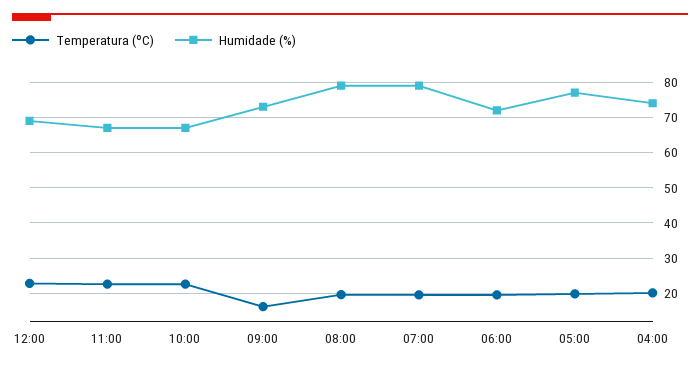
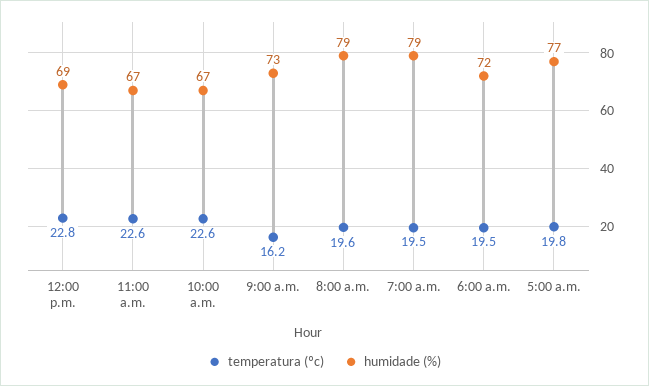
  {
    "Temperatura (ºC)": {
      "12:00": 22.8,
      "11:00": 22.6,
      "10:00": 22.6,
      "09:00": 16.2,
      "08:00": 19.6,
      "07:00": 19.5,
      "06:00": 19.5,
-     "05:00": 19.8,
+     "05:00": 19.8
-     "04:00": 20
    },
    "Humidade (%)": {
      "12:00": 69,
      "11:00": 67,
      "10:00": 67,
      "09:00": 73,
      "08:00": 79,
      "07:00": 79,
      "06:00": 72,
-     "05:00": 77,
+     "05:00": 77
-     "04:00": 74
    }
  }

